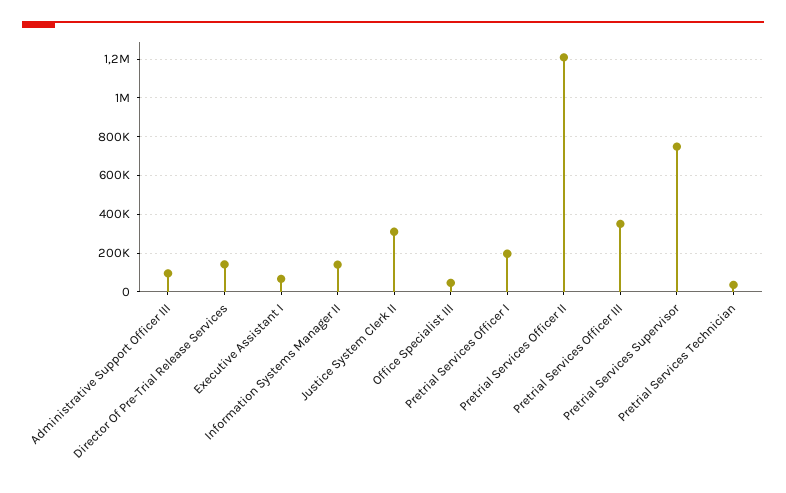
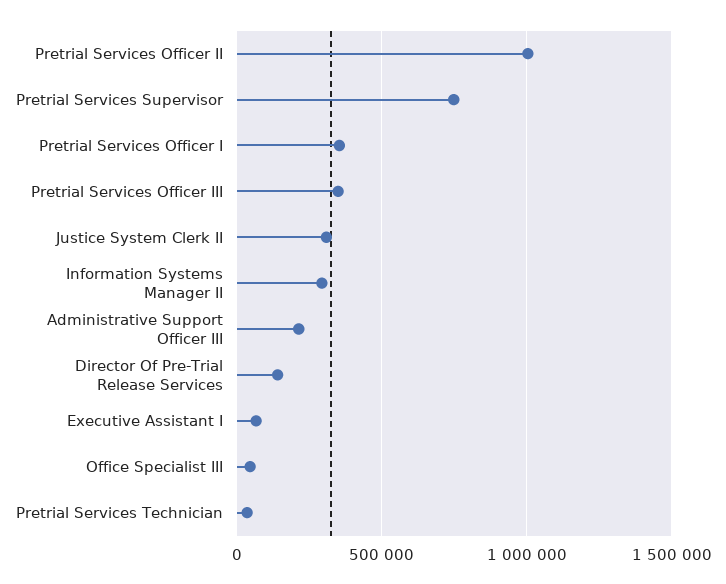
  {
-   "Administrative Support Officer III": 100000,
+   "Administrative Support Officer III": 200000,
    "Director Of Pre-Trial Release Services": 150000,
    "Executive Assistant I": 50000,
-   "Information Systems Manager II": 150000,
+   "Information Systems Manager II": 300000,
    "Justice System Clerk II": 300000,
    "Office Specialist III": 50000,
-   "Pretrial Services Officer I": 200000,
+   "Pretrial Services Officer I": 350000,
-   "Pretrial Services Officer II": 1200000,
+   "Pretrial Services Officer II": 1000000,
    "Pretrial Services Officer III": 350000,
    "Pretrial Services Supervisor": 750000,
    "Pretrial Services Technician": 50000
  }

